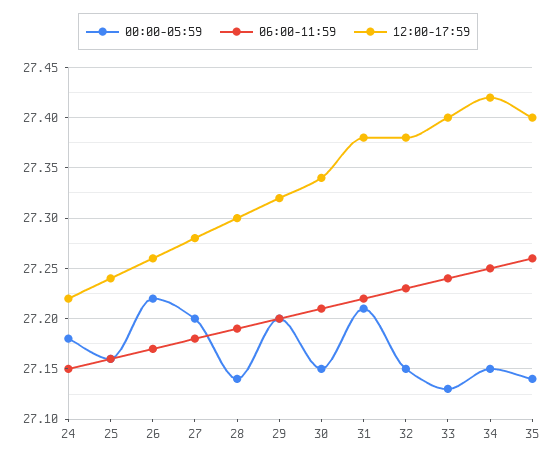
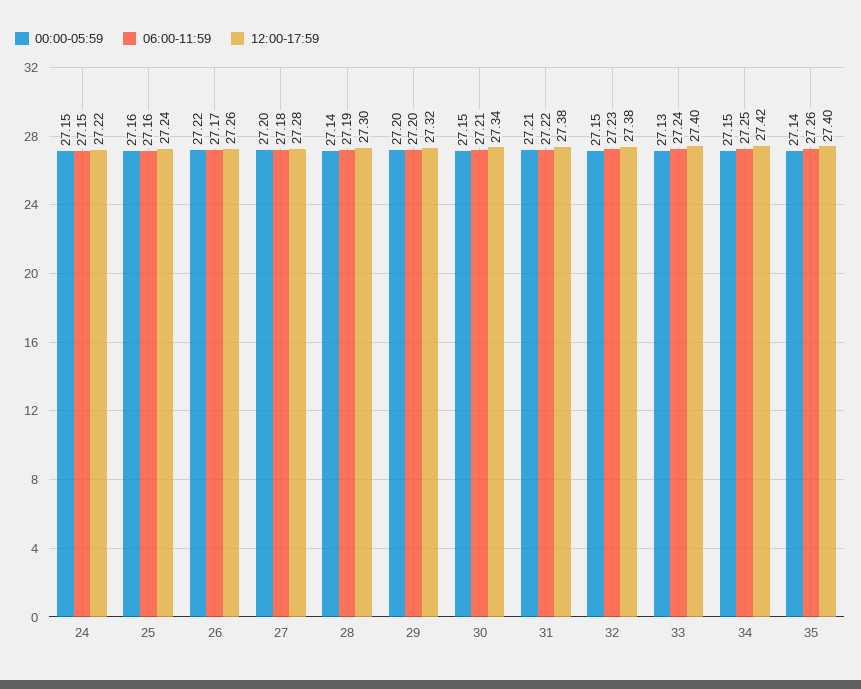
  {
    "00:00-05:59": {
-     "24": 27.18,
+     "24": 27.15,
      "25": 27.16,
      "26": 27.22,
      "27": 27.2,
      "28": 27.14,
      "29": 27.2,
      "30": 27.15,
      "31": 27.21,
      "32": 27.15,
      "33": 27.13,
      "34": 27.15,
      "35": 27.14
    },
    "06:00-11:59": {
      "24": 27.15,
      "25": 27.16,
      "26": 27.17,
      "27": 27.18,
      "28": 27.19,
      "29": 27.2,
      "30": 27.21,
      "31": 27.22,
      "32": 27.23,
      "33": 27.24,
      "34": 27.25,
      "35": 27.26
    },
    "12:00-17:59": {
      "24": 27.22,
      "25": 27.24,
      "26": 27.26,
      "27": 27.28,
      "28": 27.3,
      "29": 27.32,
      "30": 27.34,
      "31": 27.38,
      "32": 27.38,
      "33": 27.4,
      "34": 27.42,
      "35": 27.4
    }
  }

